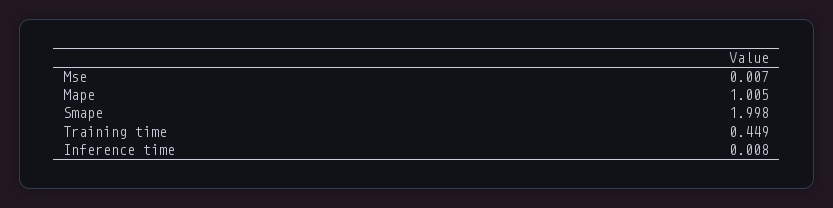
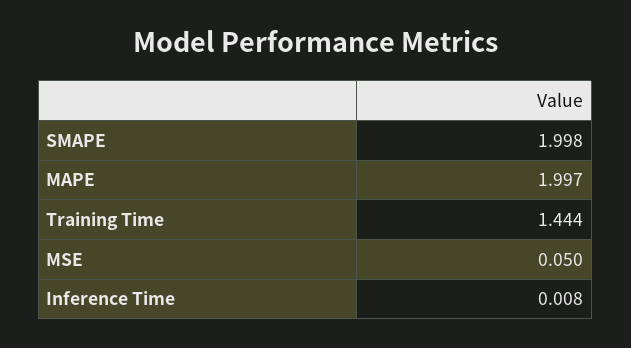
  {
-   "Mse": 0.007,
+   "Mse": 0.05,
-   "Mape": 1.005,
+   "Mape": 1.997,
    "Smape": 1.998,
-   "Training time": 0.449,
+   "Training time": 1.444,
    "Inference time": 0.008
  }

